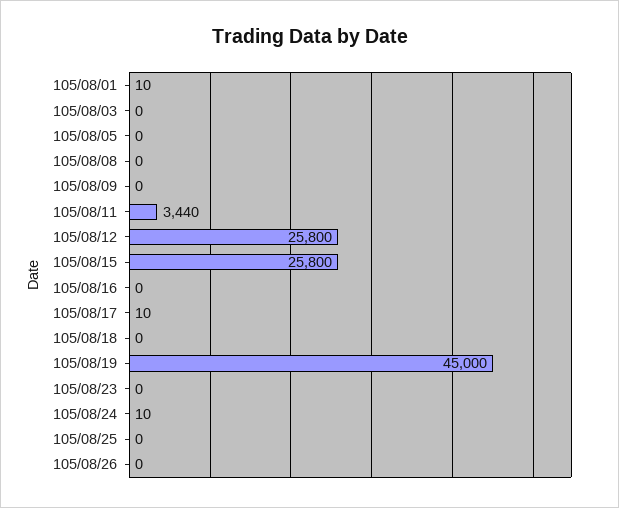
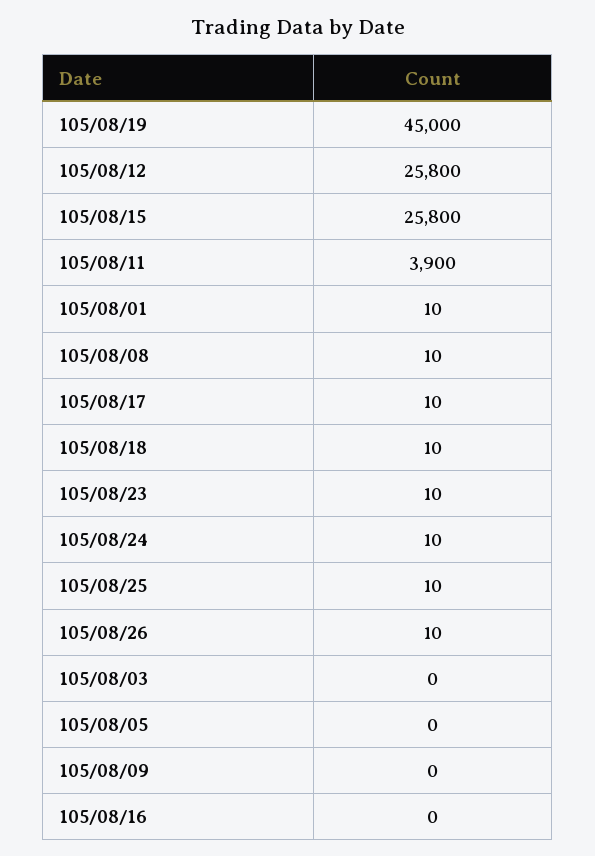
  {
    "105/08/01": 10,
    "105/08/03": 0,
    "105/08/05": 0,
-   "105/08/08": 0,
+   "105/08/08": 10,
    "105/08/09": 0,
-   "105/08/11": 3440,
+   "105/08/11": 3900,
    "105/08/12": 25800,
    "105/08/15": 25800,
    "105/08/16": 0,
    "105/08/17": 10,
-   "105/08/18": 0,
+   "105/08/18": 10,
    "105/08/19": 45000,
-   "105/08/23": 0,
+   "105/08/23": 10,
    "105/08/24": 10,
-   "105/08/25": 0,
+   "105/08/25": 10,
-   "105/08/26": 0
+   "105/08/26": 10
  }

